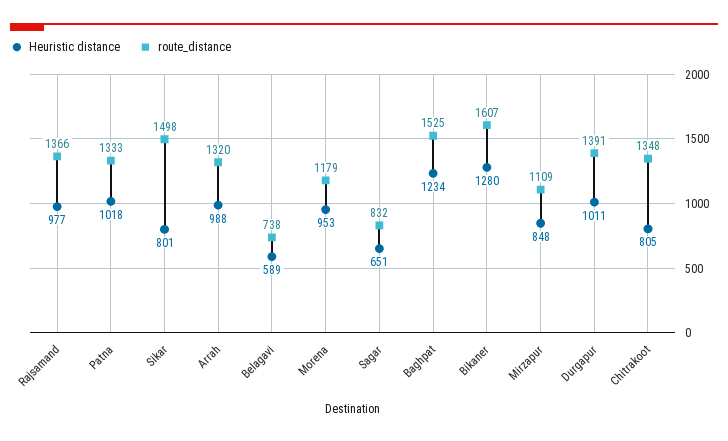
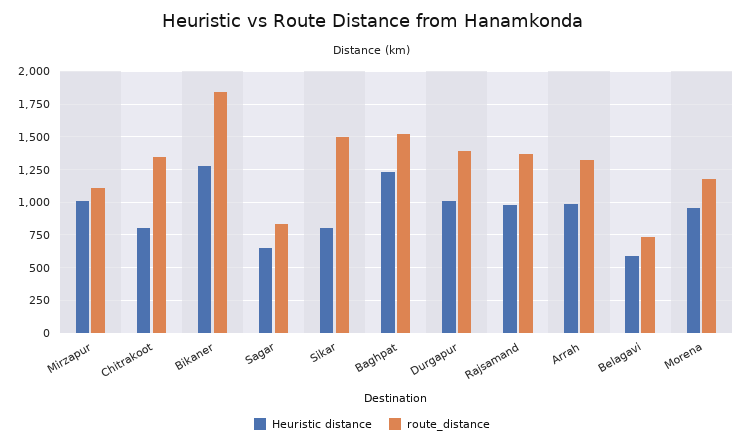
  {
    "Heuristic distance": {
      "Rajsamand": 977,
-     "Patna": 1018,
      "Sikar": 801,
      "Arrah": 988,
      "Belagavi": 589,
      "Morena": 953,
      "Sagar": 651,
      "Baghpat": 1234,
      "Bikaner": 1280,
-     "Mirzapur": 848,
+     "Mirzapur": 1000,
      "Durgapur": 1011,
      "Chitrakoot": 805
    },
    "route_distance": {
      "Rajsamand": 1366,
-     "Patna": 1333,
      "Sikar": 1498,
      "Arrah": 1320,
      "Belagavi": 738,
      "Morena": 1179,
      "Sagar": 832,
      "Baghpat": 1525,
-     "Bikaner": 1607,
+     "Bikaner": 1850,
      "Mirzapur": 1109,
      "Durgapur": 1391,
      "Chitrakoot": 1348
    }
  }

